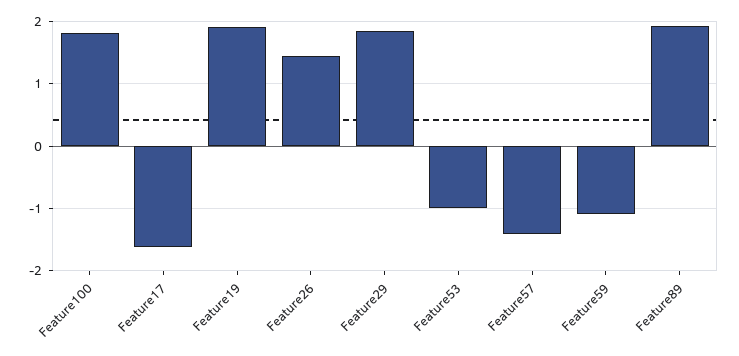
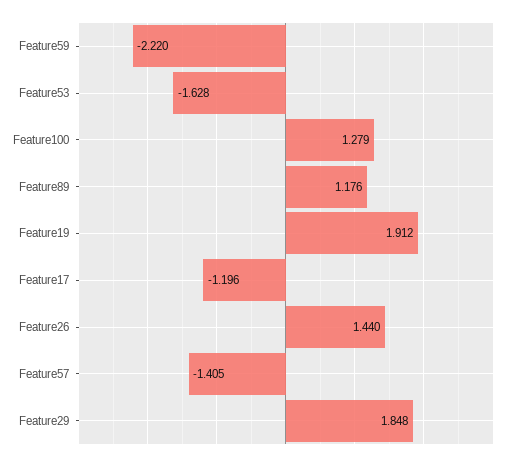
  {
-   "Feature100": 1.8,
+   "Feature100": 1.279,
-   "Feature17": -1.6,
+   "Feature17": -1.196,
    "Feature19": 1.912,
    "Feature26": 1.44,
    "Feature29": 1.848,
-   "Feature53": -1,
+   "Feature53": -1.628,
    "Feature57": -1.405,
-   "Feature59": -1.1,
+   "Feature59": -2.22,
-   "Feature89": 1.9
+   "Feature89": 1.176
  }

